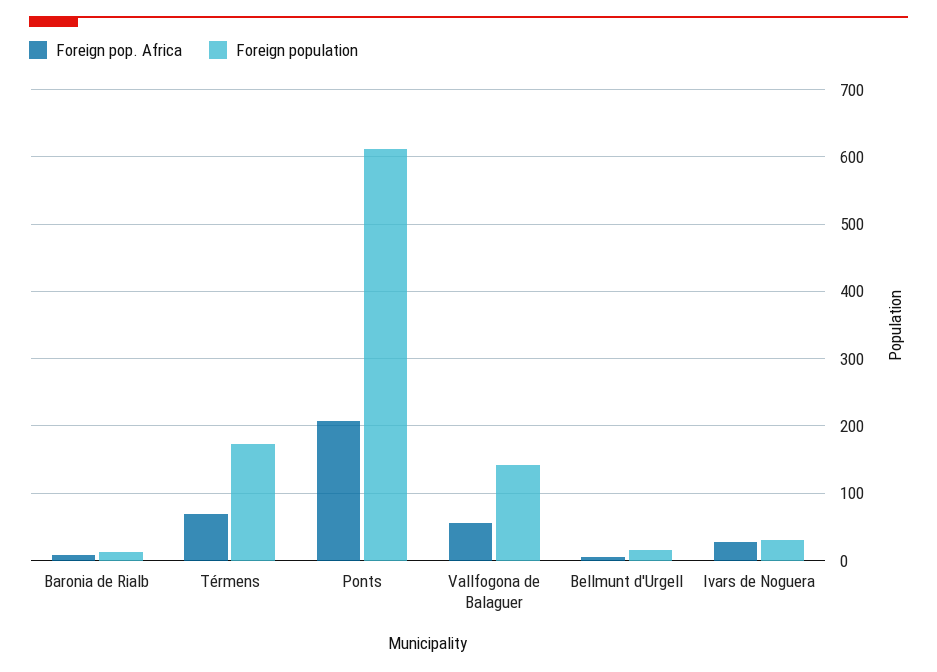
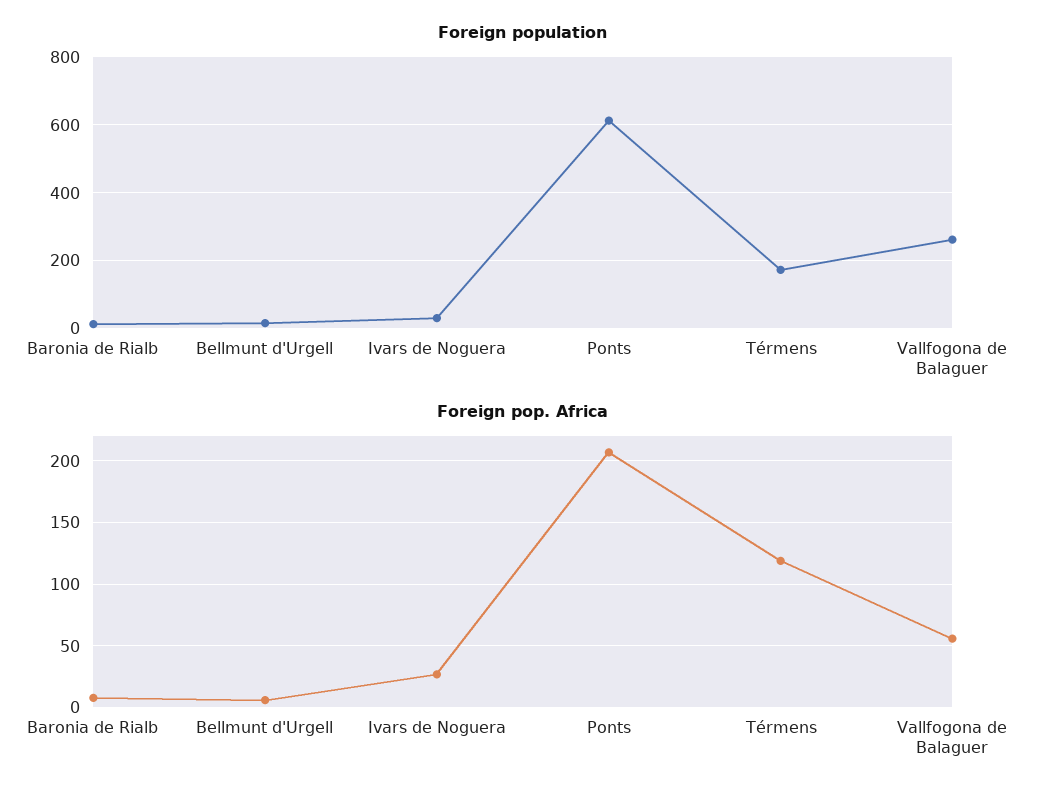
  {
    "Foreign pop. Africa": {
      "Baronia de Rialb": 10,
-     "Térmens": 70,
+     "Térmens": 120,
      "Ponts": 205,
      "Vallfogona de Balaguer": 55,
      "Bellmunt d'Urgell": 5,
      "Ivars de Noguera": 25
    },
    "Foreign population": {
      "Baronia de Rialb": 10,
      "Térmens": 170,
      "Ponts": 610,
-     "Vallfogona de Balaguer": 140,
+     "Vallfogona de Balaguer": 260,
      "Bellmunt d'Urgell": 20,
      "Ivars de Noguera": 30
    }
  }

